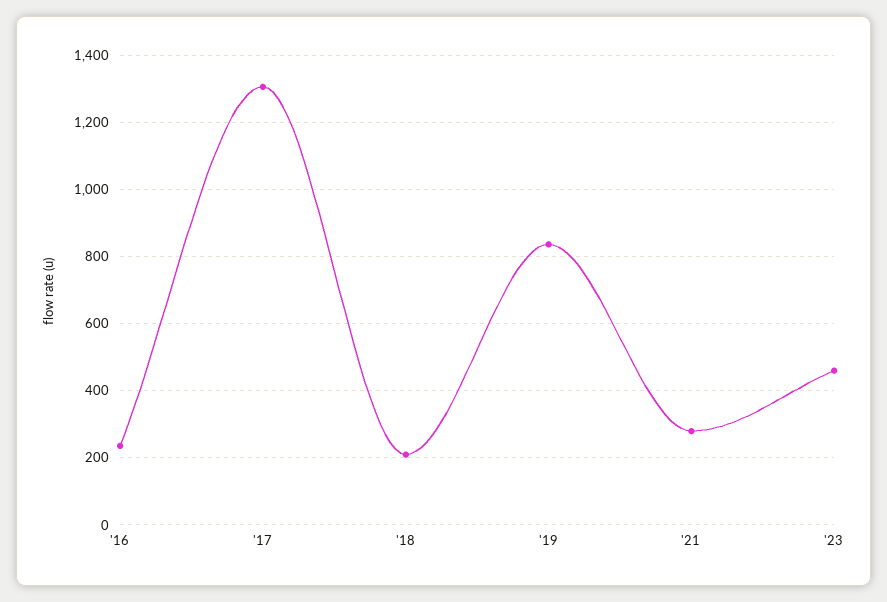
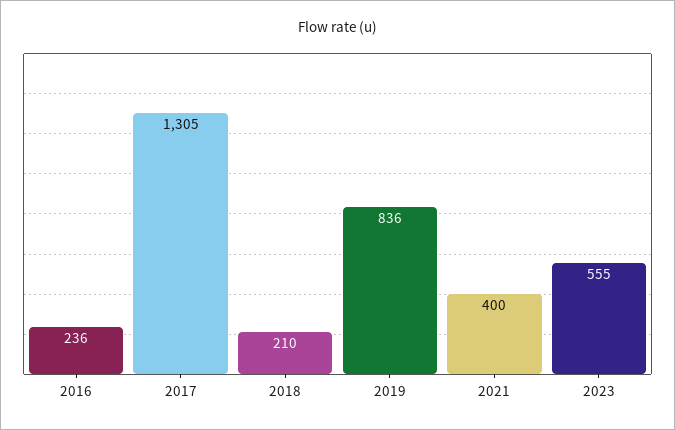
  {
    "'16": 236,
    "'17": 1305,
    "'18": 210,
    "'19": 836,
-   "'21": 280,
+   "'21": 400,
-   "'23": 460
+   "'23": 555
  }

